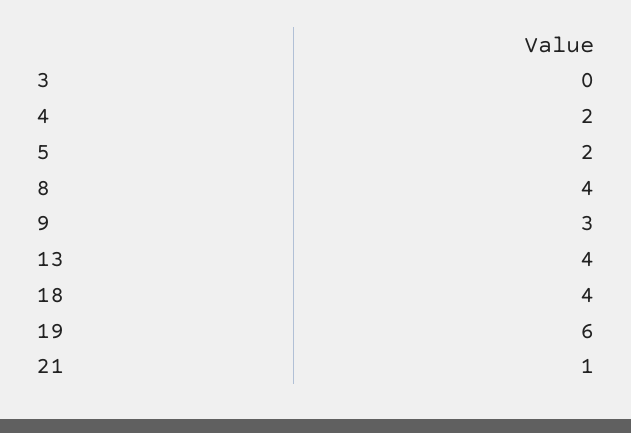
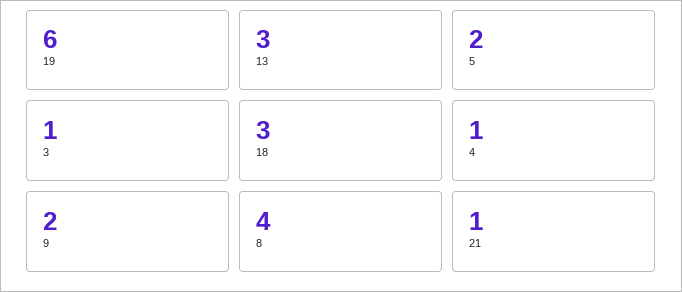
  {
-   "3": 0,
+   "3": 1,
-   "4": 2,
+   "4": 1,
    "5": 2,
    "8": 4,
-   "9": 3,
+   "9": 2,
-   "13": 4,
+   "13": 3,
-   "18": 4,
+   "18": 3,
    "19": 6,
    "21": 1
  }

